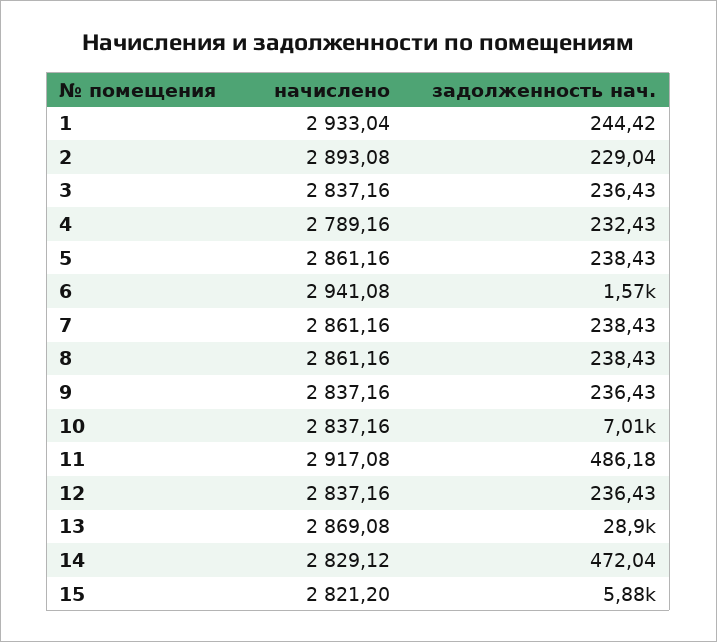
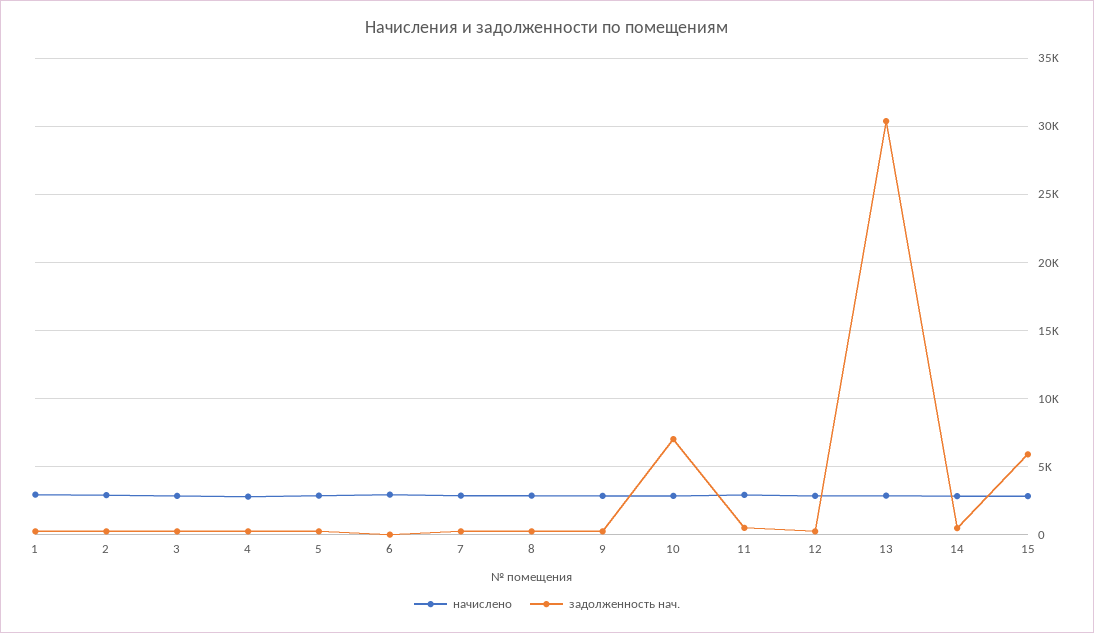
  {
    "начислено": {
      "1": 2933.04,
      "2": 2893.08,
      "3": 2837.16,
      "4": 2789.16,
      "5": 2861.16,
      "6": 2941.08,
      "7": 2861.16,
      "8": 2861.16,
      "9": 2837.16,
      "10": 2837.16,
      "11": 2917.08,
      "12": 2837.16,
      "13": 2869.08,
      "14": 2829.12,
      "15": 2821.2
    },
    "задолженность нач.": {
      "1": 244.42,
      "2": 229.04,
      "3": 236.43,
      "4": 232.43,
      "5": 238.43,
-     "6": 1570,
+     "6": 0,
      "7": 238.43,
      "8": 238.43,
      "9": 236.43,
      "10": 7010,
      "11": 486.18,
      "12": 236.43,
-     "13": 28900,
+     "13": 30500,
      "14": 472.04,
      "15": 5880
    }
  }

